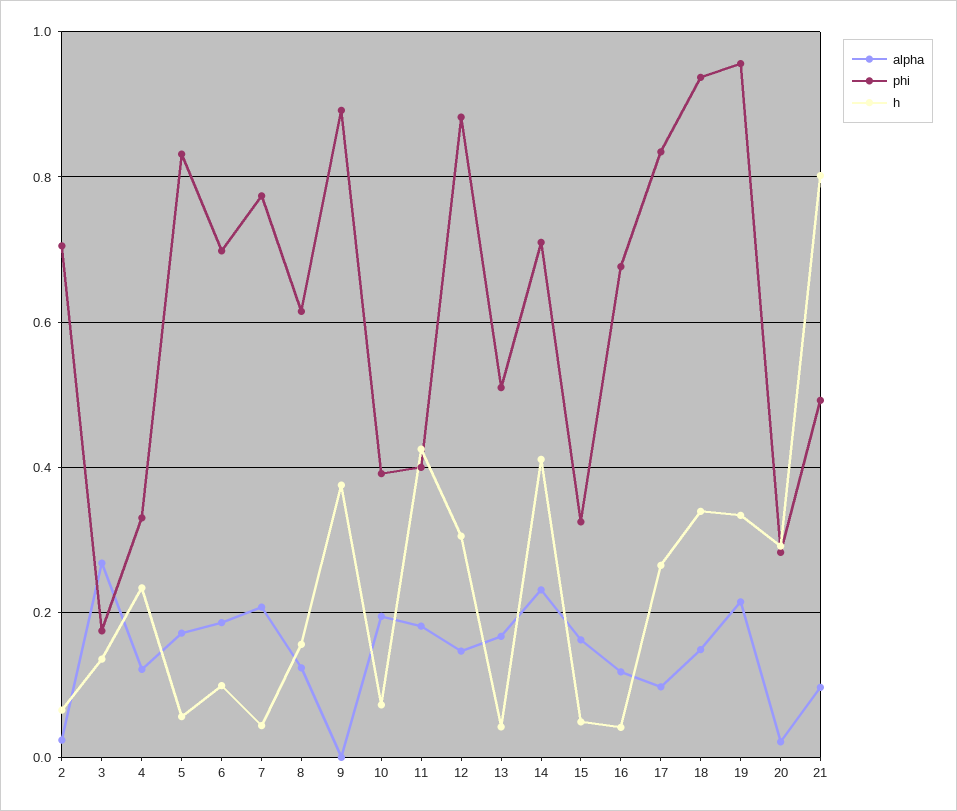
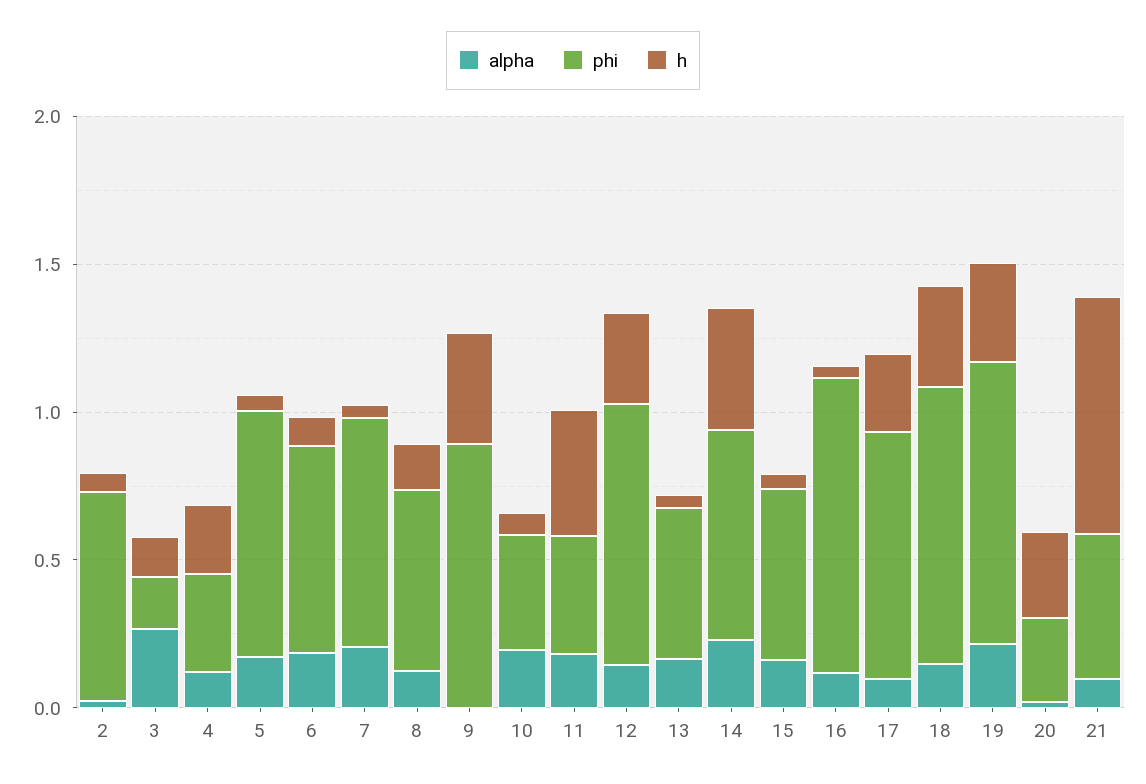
  {
    "alpha": {
      "2": 0.02,
      "3": 0.26,
      "4": 0.12,
      "5": 0.18,
      "6": 0.18,
      "7": 0.2,
      "8": 0.12,
      "9": 0,
      "10": 0.2,
      "11": 0.18,
      "12": 0.14,
      "13": 0.16,
      "14": 0.24,
      "15": 0.16,
      "16": 0.12,
      "17": 0.1,
      "18": 0.14,
      "19": 0.22,
      "20": 0.02,
      "21": 0.1
    },
    "phi": {
      "2": 0.7,
      "3": 0.18,
      "4": 0.34,
      "5": 0.84,
      "6": 0.7,
      "7": 0.78,
      "8": 0.62,
      "9": 0.9,
      "10": 0.4,
      "11": 0.4,
      "12": 0.88,
      "13": 0.5,
      "14": 0.7,
-     "15": 0.32,
+     "15": 0.6,
-     "16": 0.68,
+     "16": 1,
      "17": 0.84,
      "18": 0.94,
      "19": 0.96,
      "20": 0.28,
      "21": 0.5
    },
    "h": {
      "2": 0.06,
      "3": 0.14,
      "4": 0.24,
      "5": 0.06,
      "6": 0.1,
      "7": 0.04,
      "8": 0.16,
      "9": 0.38,
      "10": 0.08,
      "11": 0.42,
      "12": 0.3,
      "13": 0.04,
      "14": 0.42,
      "15": 0.04,
      "16": 0.04,
      "17": 0.26,
      "18": 0.34,
      "19": 0.34,
      "20": 0.3,
      "21": 0.8
    }
  }

